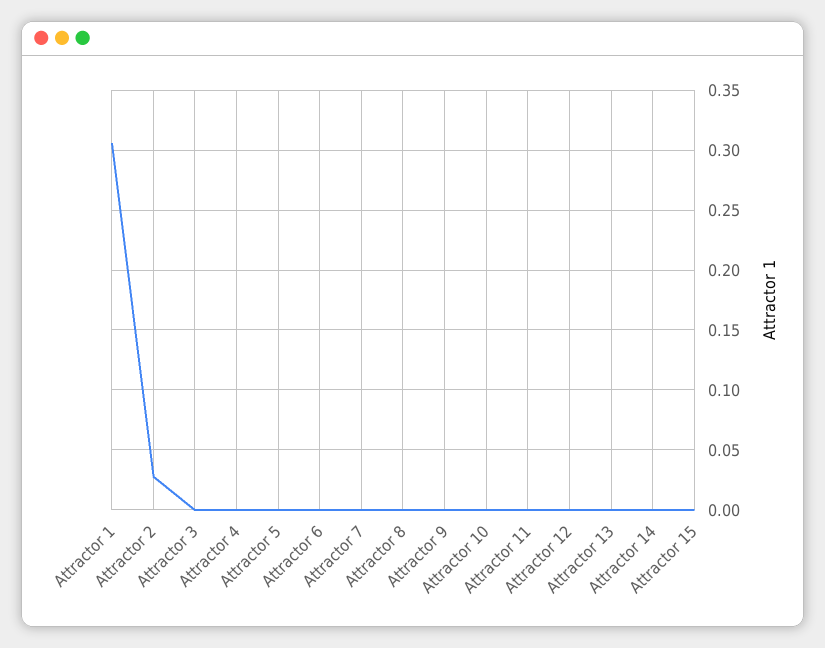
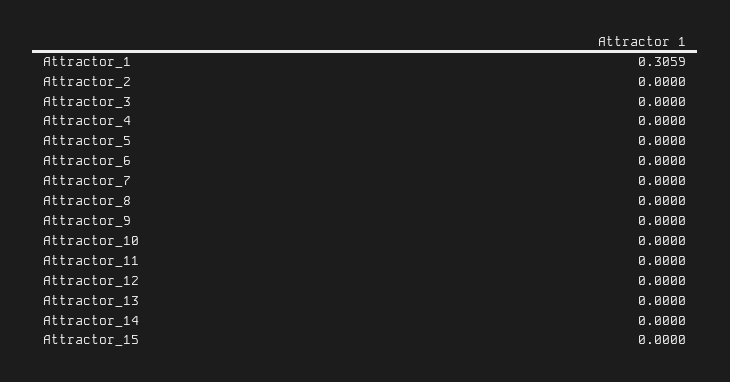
  {
    "Attractor 1": 0.3059,
-   "Attractor 2": 0.03,
+   "Attractor 2": 0,
    "Attractor 3": 0,
    "Attractor 4": 0,
    "Attractor 5": 0,
    "Attractor 6": 0,
    "Attractor 7": 0,
    "Attractor 8": 0,
    "Attractor 9": 0,
    "Attractor 10": 0,
    "Attractor 11": 0,
    "Attractor 12": 0,
    "Attractor 13": 0,
    "Attractor 14": 0,
    "Attractor 15": 0
  }

